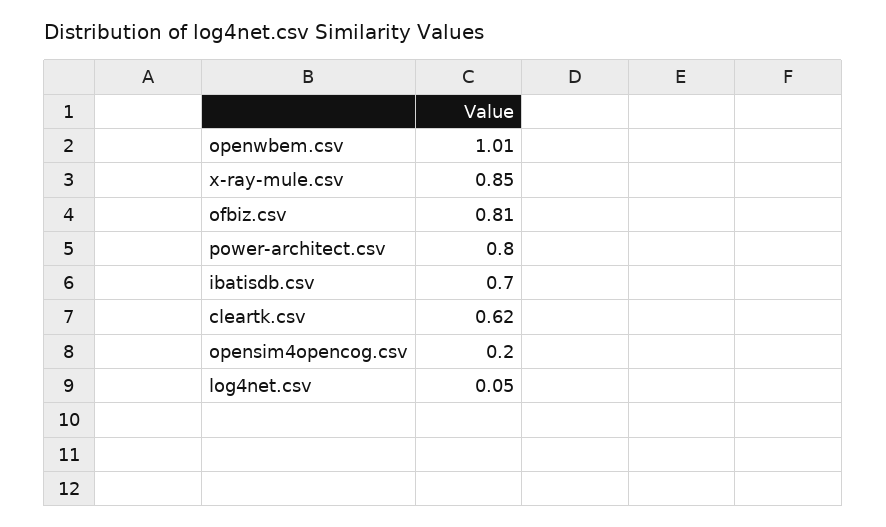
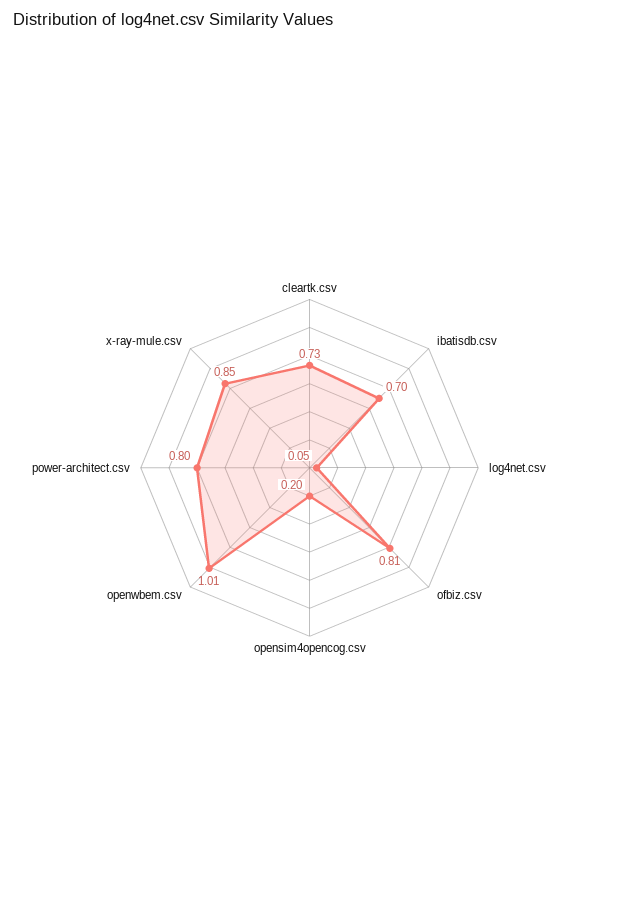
  {
    "openwbem.csv": 1.01,
    "x-ray-mule.csv": 0.85,
    "ofbiz.csv": 0.81,
    "power-architect.csv": 0.8,
    "ibatisdb.csv": 0.7,
-   "cleartk.csv": 0.62,
+   "cleartk.csv": 0.73,
    "opensim4opencog.csv": 0.2,
    "log4net.csv": 0.05
  }

